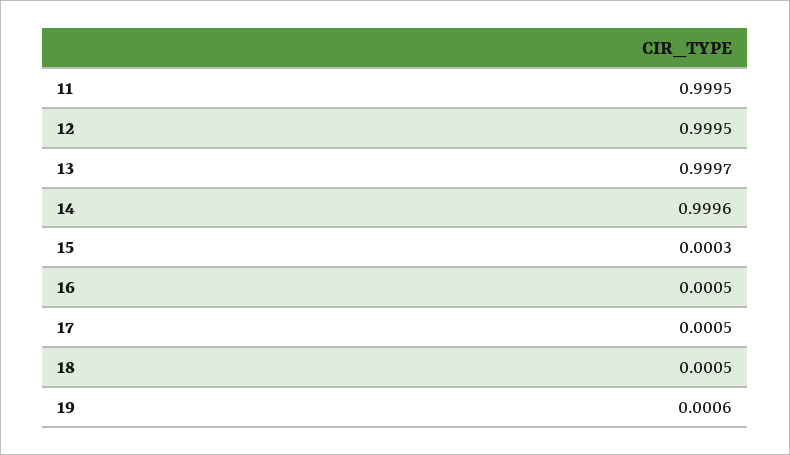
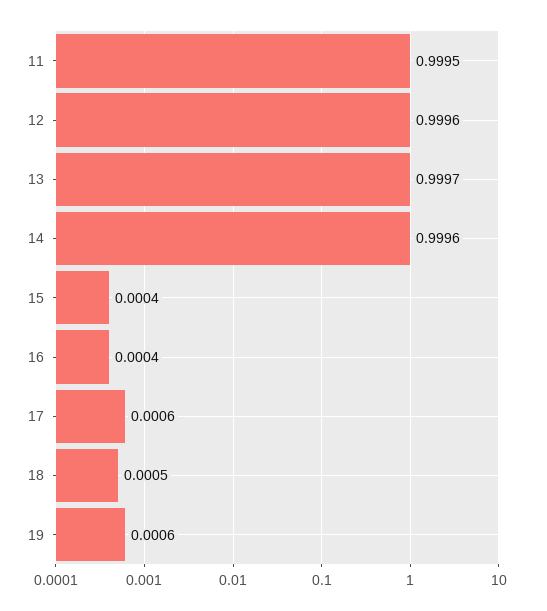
  {
    "11": 0.9995,
-   "12": 0.9995,
+   "12": 0.9996,
    "13": 0.9997,
    "14": 0.9996,
-   "15": 0.0003,
+   "15": 0.0004,
-   "16": 0.0005,
+   "16": 0.0004,
-   "17": 0.0005,
+   "17": 0.0006,
    "18": 0.0005,
    "19": 0.0006
  }

